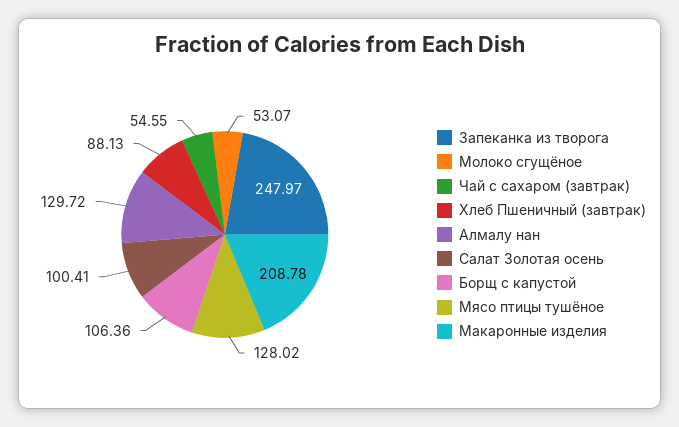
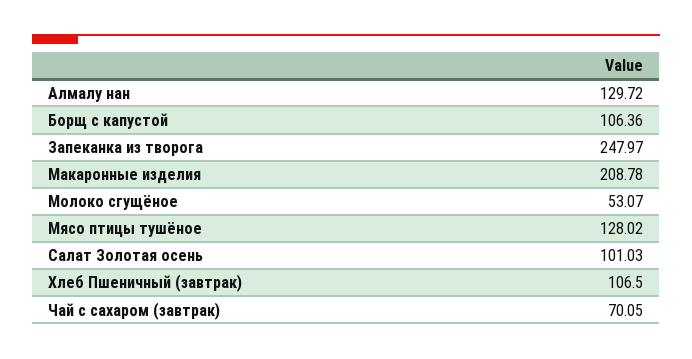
  {
    "Запеканка из творога": 247.97,
    "Молоко сгущёное": 53.07,
-   "Чай с сахаром (завтрак)": 54.55,
+   "Чай с сахаром (завтрак)": 70.05,
-   "Хлеб Пшеничный (завтрак)": 88.13,
+   "Хлеб Пшеничный (завтрак)": 106.5,
    "Алмалу нан": 129.72,
-   "Салат Золотая осень": 100.41,
+   "Салат Золотая осень": 101.03,
    "Борщ с капустой": 106.36,
    "Мясо птицы тушёное": 128.02,
    "Макаронные изделия": 208.78
  }

